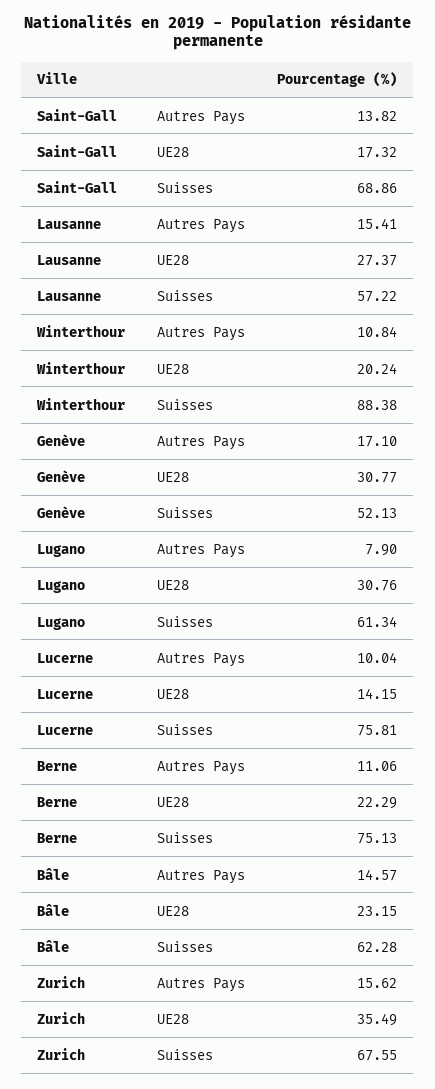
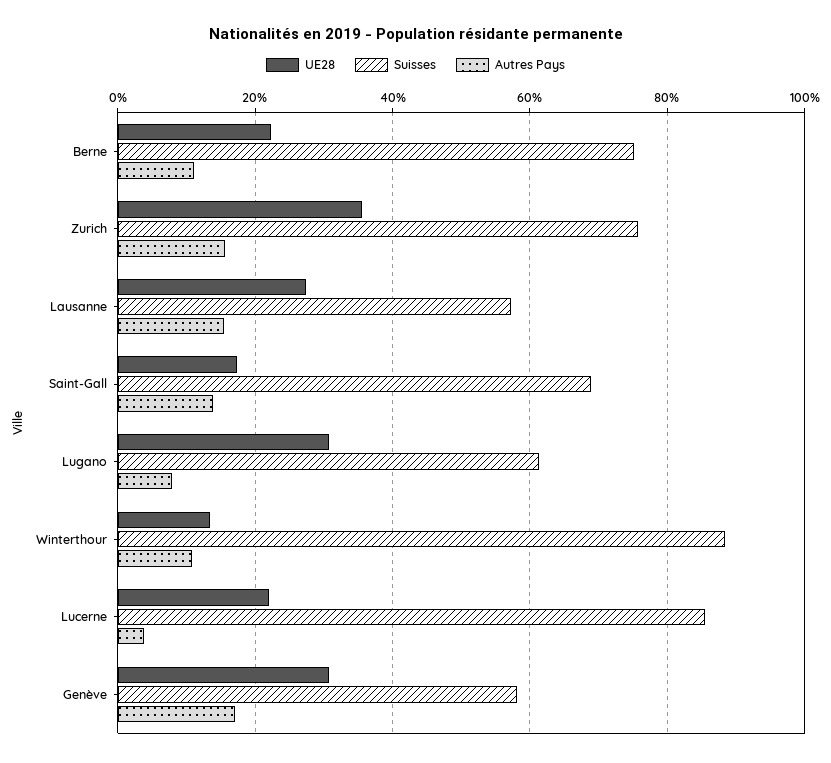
  {
    "Autres Pays": {
      "Saint-Gall": 13.82,
      "Lausanne": 15.41,
      "Winterthour": 10.84,
      "Genève": 17.1,
      "Lugano": 7.9,
-     "Lucerne": 10.04,
+     "Lucerne": 4,
      "Berne": 11.06,
-     "Bâle": 14.57,
      "Zurich": 15.62
    },
    "UE28": {
      "Saint-Gall": 17.32,
      "Lausanne": 27.37,
-     "Winterthour": 20.24,
+     "Winterthour": 14,
      "Genève": 30.77,
      "Lugano": 30.76,
-     "Lucerne": 14.15,
+     "Lucerne": 22,
      "Berne": 22.29,
-     "Bâle": 23.15,
      "Zurich": 35.49
    },
    "Suisses": {
      "Saint-Gall": 68.86,
      "Lausanne": 57.22,
      "Winterthour": 88.38,
-     "Genève": 52.13,
+     "Genève": 58,
      "Lugano": 61.34,
-     "Lucerne": 75.81,
+     "Lucerne": 86,
      "Berne": 75.13,
-     "Bâle": 62.28,
-     "Zurich": 67.55
+     "Zurich": 76
    }
  }

